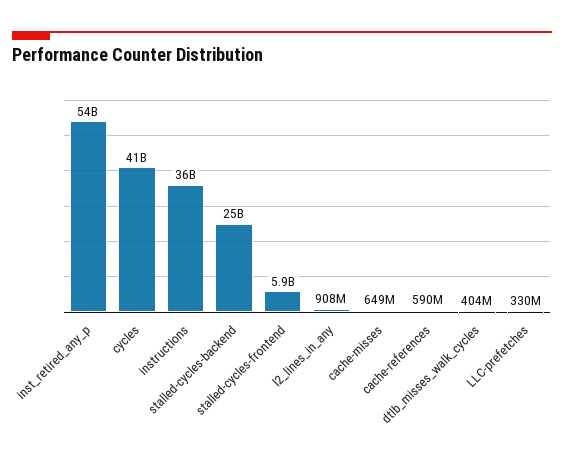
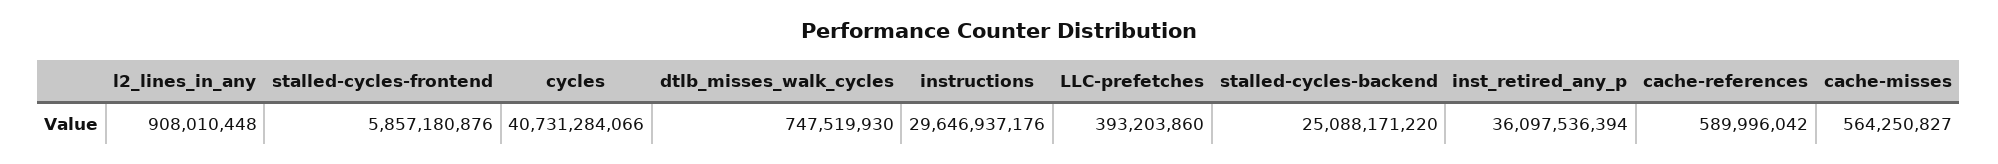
  {
-   "inst_retired_any_p": 54000000000,
+   "inst_retired_any_p": 36097536394,
    "cycles": 40731284066,
-   "instructions": 36000000000,
+   "instructions": 29646937176,
    "stalled-cycles-backend": 25088171220,
    "stalled-cycles-frontend": 5857180876,
    "l2_lines_in_any": 908010448,
-   "cache-misses": 649000000,
+   "cache-misses": 564250827,
    "cache-references": 589996042,
-   "dtlb_misses_walk_cycles": 404000000,
+   "dtlb_misses_walk_cycles": 747519930,
-   "LLC-prefetches": 330000000
+   "LLC-prefetches": 393203860
  }

